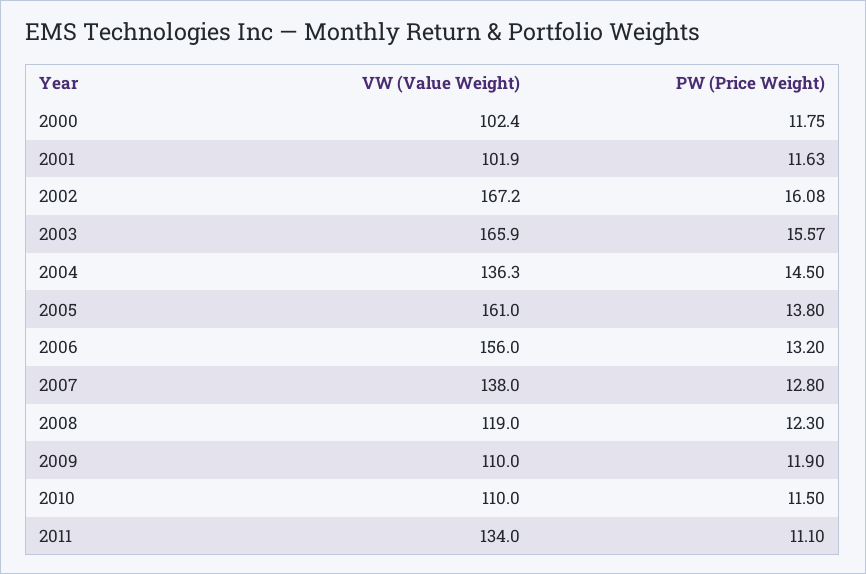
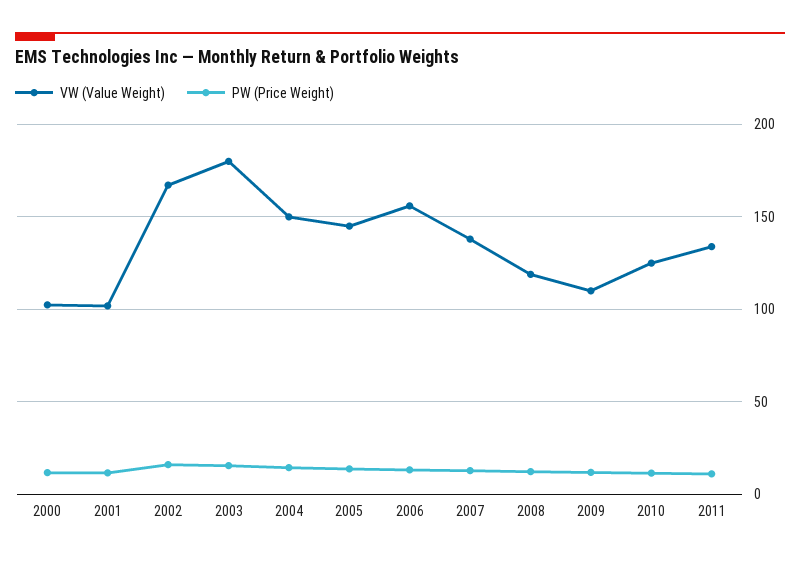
  {
    "VW (Value Weight)": {
      "2000": 102.4,
      "2001": 101.9,
      "2002": 167.2,
-     "2003": 165.9,
+     "2003": 180,
-     "2004": 136.3,
+     "2004": 150,
-     "2005": 161,
+     "2005": 145,
      "2006": 156,
      "2007": 138,
      "2008": 119,
      "2009": 110,
-     "2010": 110,
+     "2010": 125,
      "2011": 134
    },
    "PW (Price Weight)": {
      "2000": 11.75,
      "2001": 11.63,
      "2002": 16.08,
      "2003": 15.57,
      "2004": 14.5,
      "2005": 13.8,
      "2006": 13.2,
      "2007": 12.8,
      "2008": 12.3,
      "2009": 11.9,
      "2010": 11.5,
      "2011": 11.1
    }
  }

